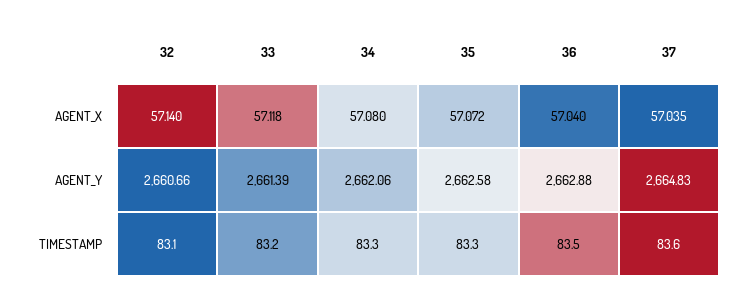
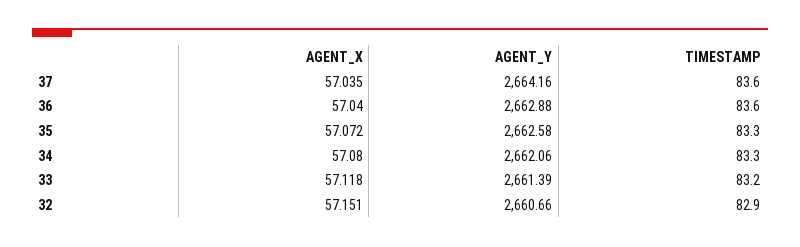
  {
    "32": {
-     "AGENT_X": 57.14,
+     "AGENT_X": 57.151,
      "AGENT_Y": 2660.66,
-     "TIMESTAMP": 83.1
+     "TIMESTAMP": 82.9
    },
    "33": {
      "AGENT_X": 57.118,
      "AGENT_Y": 2661.39,
      "TIMESTAMP": 83.2
    },
    "34": {
      "AGENT_X": 57.08,
      "AGENT_Y": 2662.06,
      "TIMESTAMP": 83.3
    },
    "35": {
      "AGENT_X": 57.072,
      "AGENT_Y": 2662.58,
      "TIMESTAMP": 83.3
    },
    "36": {
      "AGENT_X": 57.04,
      "AGENT_Y": 2662.88,
-     "TIMESTAMP": 83.5
+     "TIMESTAMP": 83.6
    },
    "37": {
      "AGENT_X": 57.035,
-     "AGENT_Y": 2664.83,
+     "AGENT_Y": 2664.16,
      "TIMESTAMP": 83.6
    }
  }

